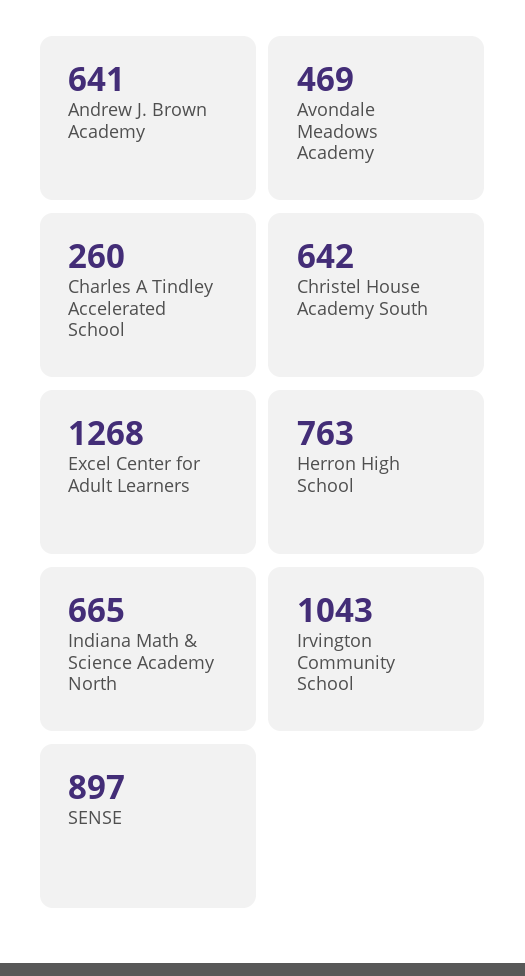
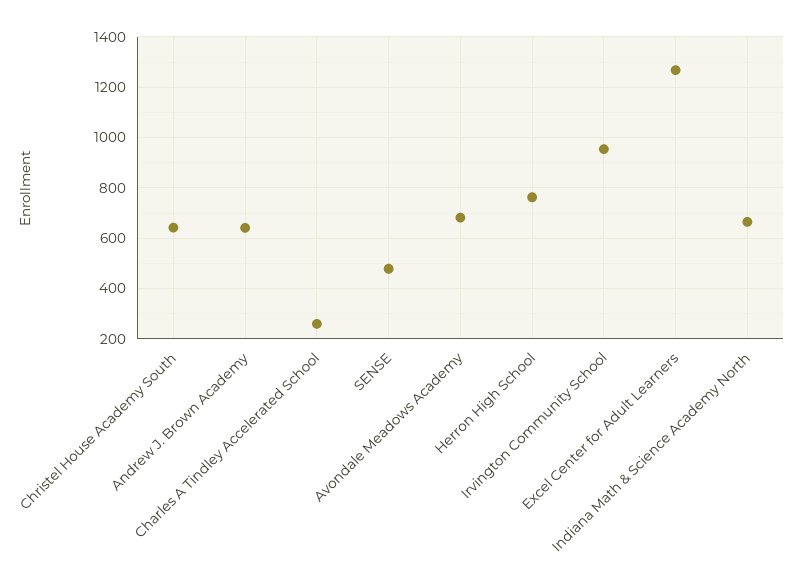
  {
    "Andrew J. Brown Academy": 641,
-   "Avondale Meadows Academy": 469,
+   "Avondale Meadows Academy": 675,
    "Charles A Tindley Accelerated School": 260,
    "Christel House Academy South": 642,
    "Excel Center for Adult Learners": 1268,
    "Herron High School": 763,
    "Indiana Math & Science Academy North": 665,
-   "Irvington Community School": 1043,
+   "Irvington Community School": 950,
-   "SENSE": 897
+   "SENSE": 475
  }

